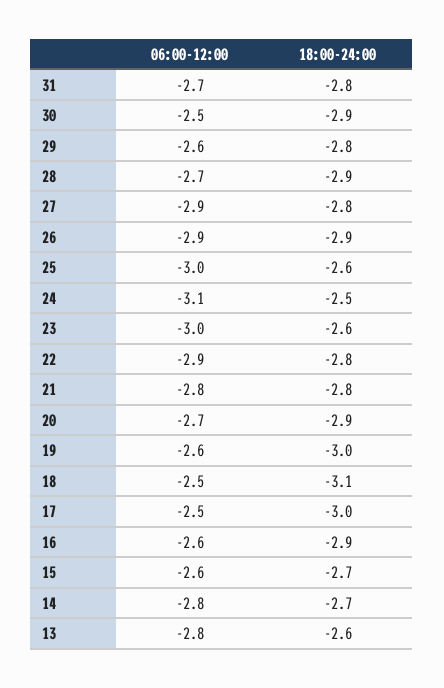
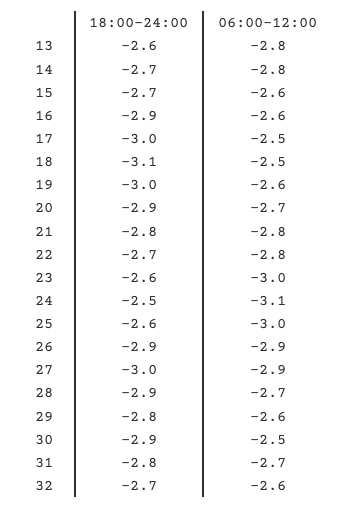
  {
    "06:00-12:00": {
      "31": -2.7,
      "30": -2.5,
      "29": -2.6,
      "28": -2.7,
      "27": -2.9,
      "26": -2.9,
      "25": -3,
      "24": -3.1,
      "23": -3,
-     "22": -2.9,
+     "22": -2.8,
      "21": -2.8,
      "20": -2.7,
      "19": -2.6,
      "18": -2.5,
      "17": -2.5,
      "16": -2.6,
      "15": -2.6,
      "14": -2.8,
-     "13": -2.8
+     "13": -2.8,
+     "32": -2.6
    },
    "18:00-24:00": {
      "31": -2.8,
      "30": -2.9,
      "29": -2.8,
      "28": -2.9,
-     "27": -2.8,
+     "27": -3,
      "26": -2.9,
      "25": -2.6,
      "24": -2.5,
      "23": -2.6,
-     "22": -2.8,
+     "22": -2.7,
      "21": -2.8,
      "20": -2.9,
      "19": -3,
      "18": -3.1,
      "17": -3,
      "16": -2.9,
      "15": -2.7,
      "14": -2.7,
-     "13": -2.6
+     "13": -2.6,
+     "32": -2.7
    }
  }

